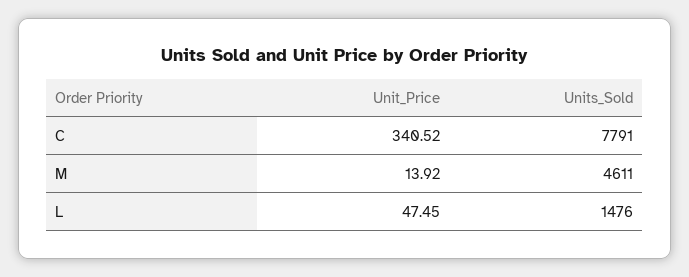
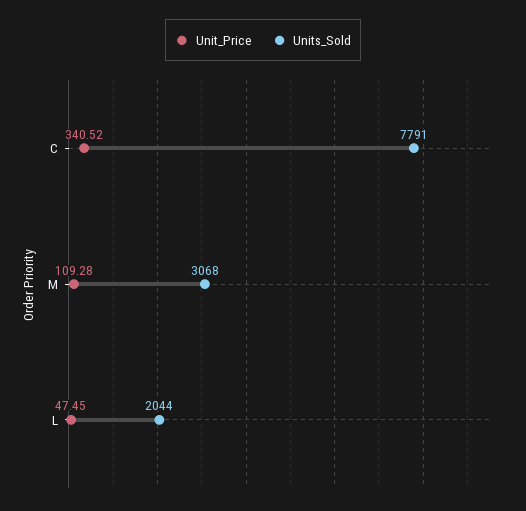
  {
    "Unit_Price": {
      "C": 340.52,
-     "M": 13.92,
+     "M": 109.28,
      "L": 47.45
    },
    "Units_Sold": {
      "C": 7791,
-     "M": 4611,
+     "M": 3068,
-     "L": 1476
+     "L": 2044
    }
  }

